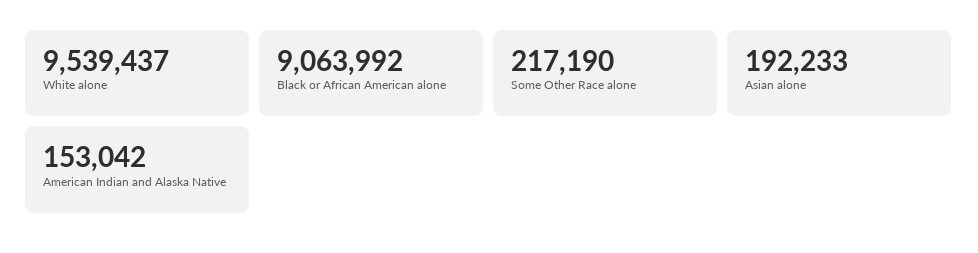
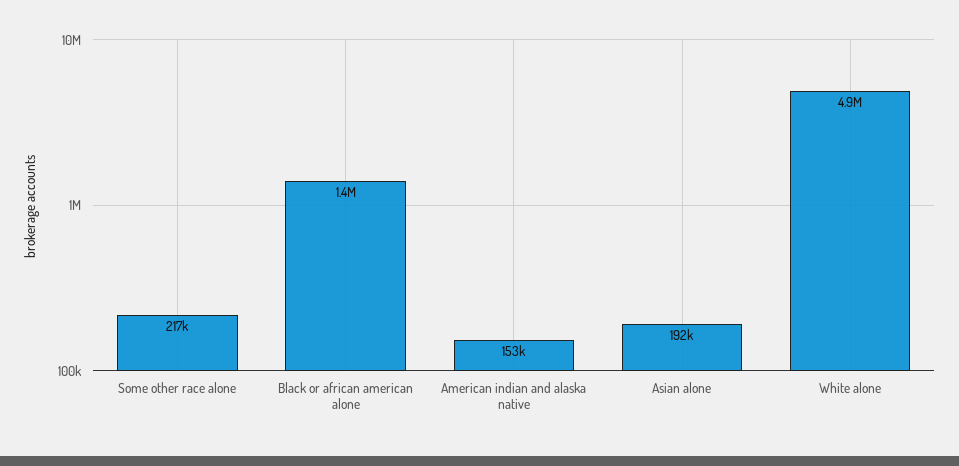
  {
-   "White alone": 9539437,
+   "White alone": 4900000,
-   "Black or African American alone": 9063992,
+   "Black or African American alone": 1400000,
    "Some Other Race alone": 217190,
    "Asian alone": 192233,
    "American Indian and Alaska Native": 153042
  }

